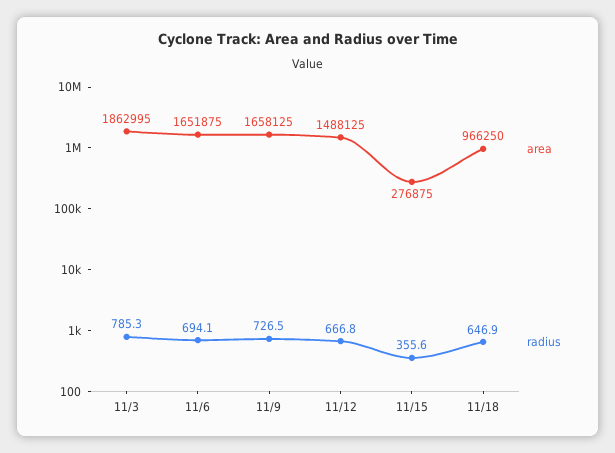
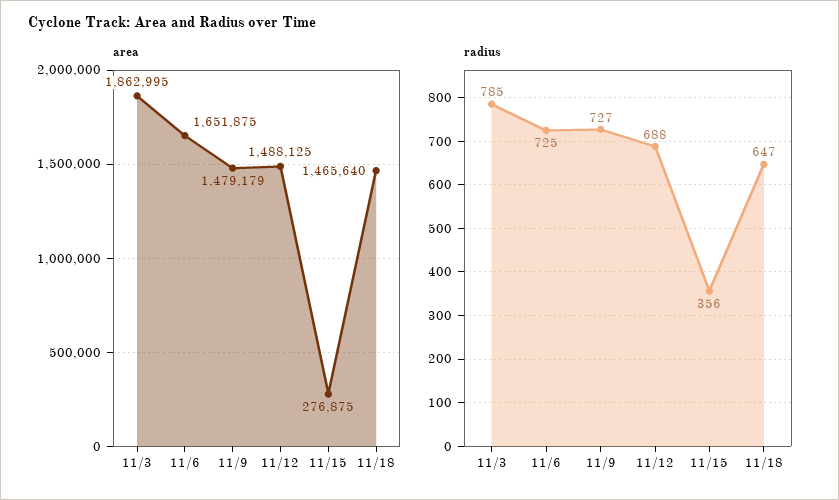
  {
    "area": {
      "11/3": 1862995,
      "11/6": 1651875,
-     "11/9": 1658125,
+     "11/9": 1479179,
      "11/12": 1488125,
      "11/15": 276875,
-     "11/18": 966250
+     "11/18": 1465640
    },
    "radius": {
      "11/3": 785.3,
-     "11/6": 694.1,
+     "11/6": 725,
      "11/9": 726.5,
-     "11/12": 666.8,
+     "11/12": 688,
      "11/15": 355.6,
      "11/18": 646.9
    }
  }

